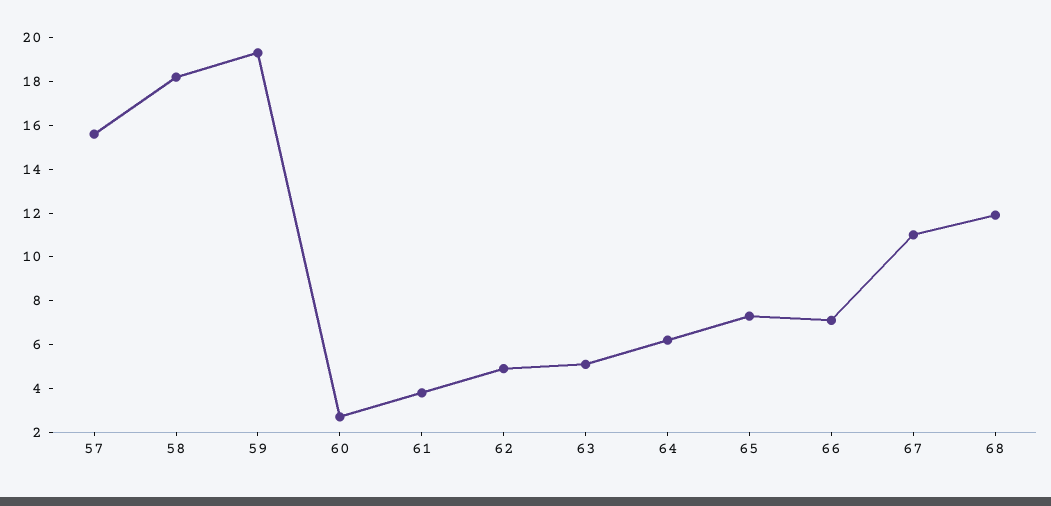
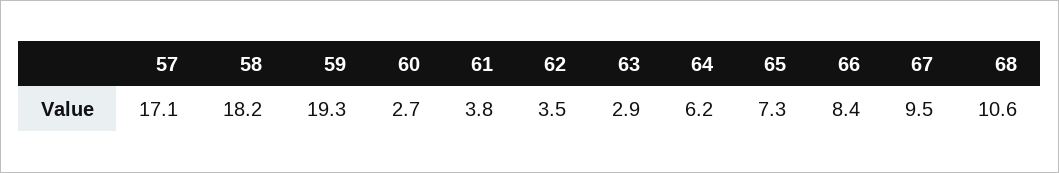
  {
-   "57": 15.5,
+   "57": 17.1,
    "58": 18.2,
    "59": 19.3,
    "60": 2.7,
    "61": 3.8,
-   "62": 5,
+   "62": 3.5,
-   "63": 5,
+   "63": 2.9,
    "64": 6.2,
    "65": 7.3,
-   "66": 7,
+   "66": 8.4,
-   "67": 11,
+   "67": 9.5,
-   "68": 12
+   "68": 10.6
  }

